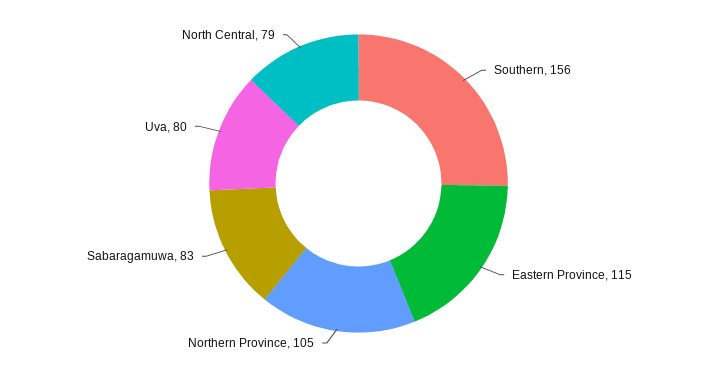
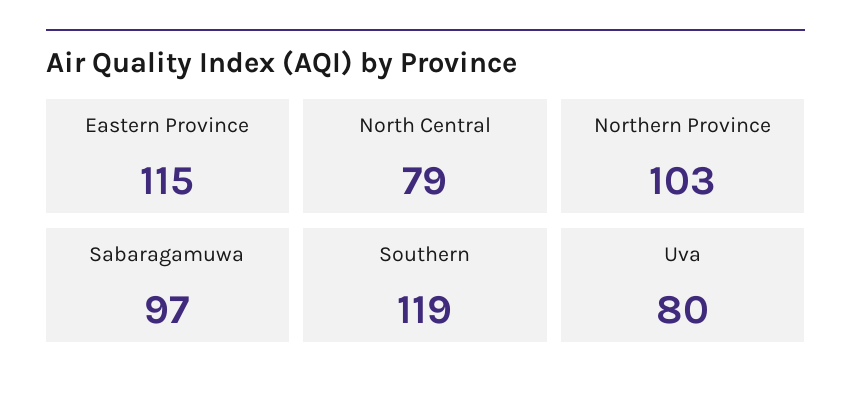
  {
-   "Southern": 156,
+   "Southern": 119,
    "Eastern Province": 115,
-   "Northern Province": 105,
+   "Northern Province": 103,
-   "Sabaragamuwa": 83,
+   "Sabaragamuwa": 97,
    "Uva": 80,
    "North Central": 79
  }

